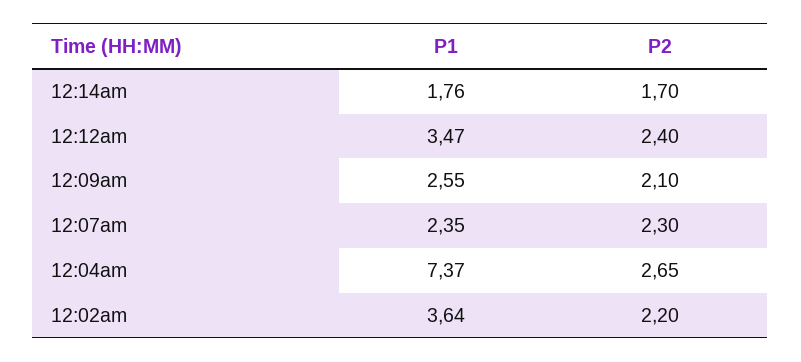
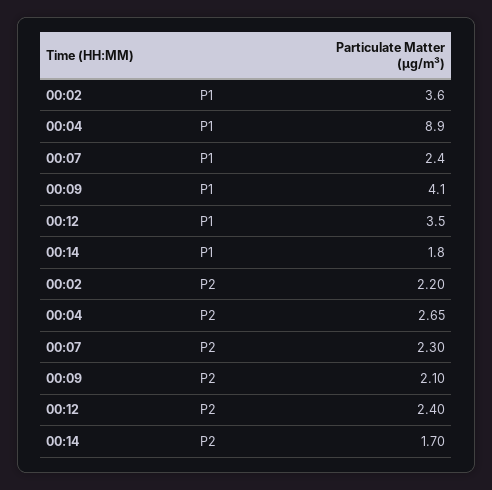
  {
    "P1": {
      "12:14am": 1.76,
      "12:12am": 3.47,
-     "12:09am": 2.55,
+     "12:09am": 4.1,
      "12:07am": 2.35,
-     "12:04am": 7.37,
+     "12:04am": 8.9,
      "12:02am": 3.64
    },
    "P2": {
      "12:14am": 1.7,
      "12:12am": 2.4,
      "12:09am": 2.1,
      "12:07am": 2.3,
      "12:04am": 2.65,
      "12:02am": 2.2
    }
  }

